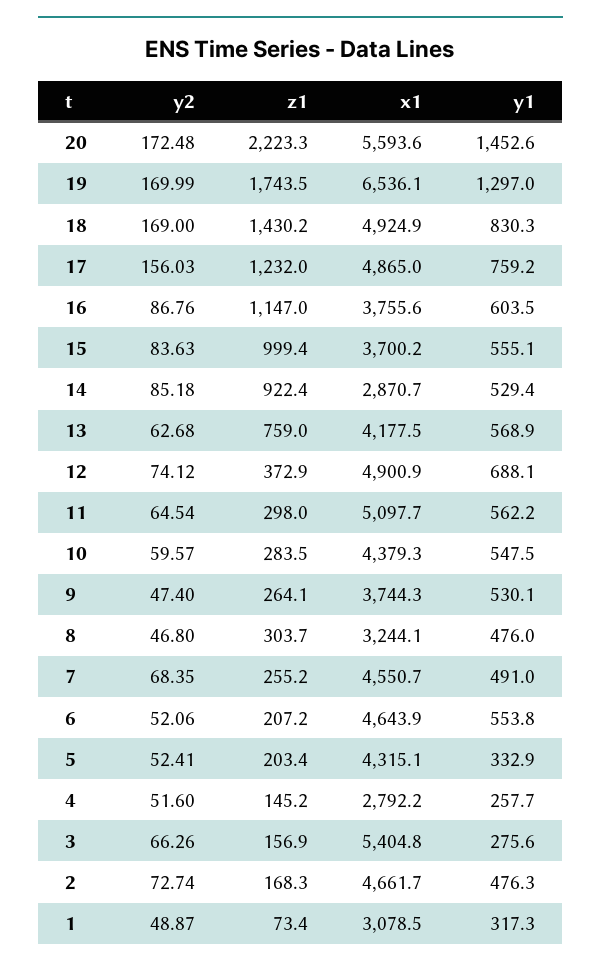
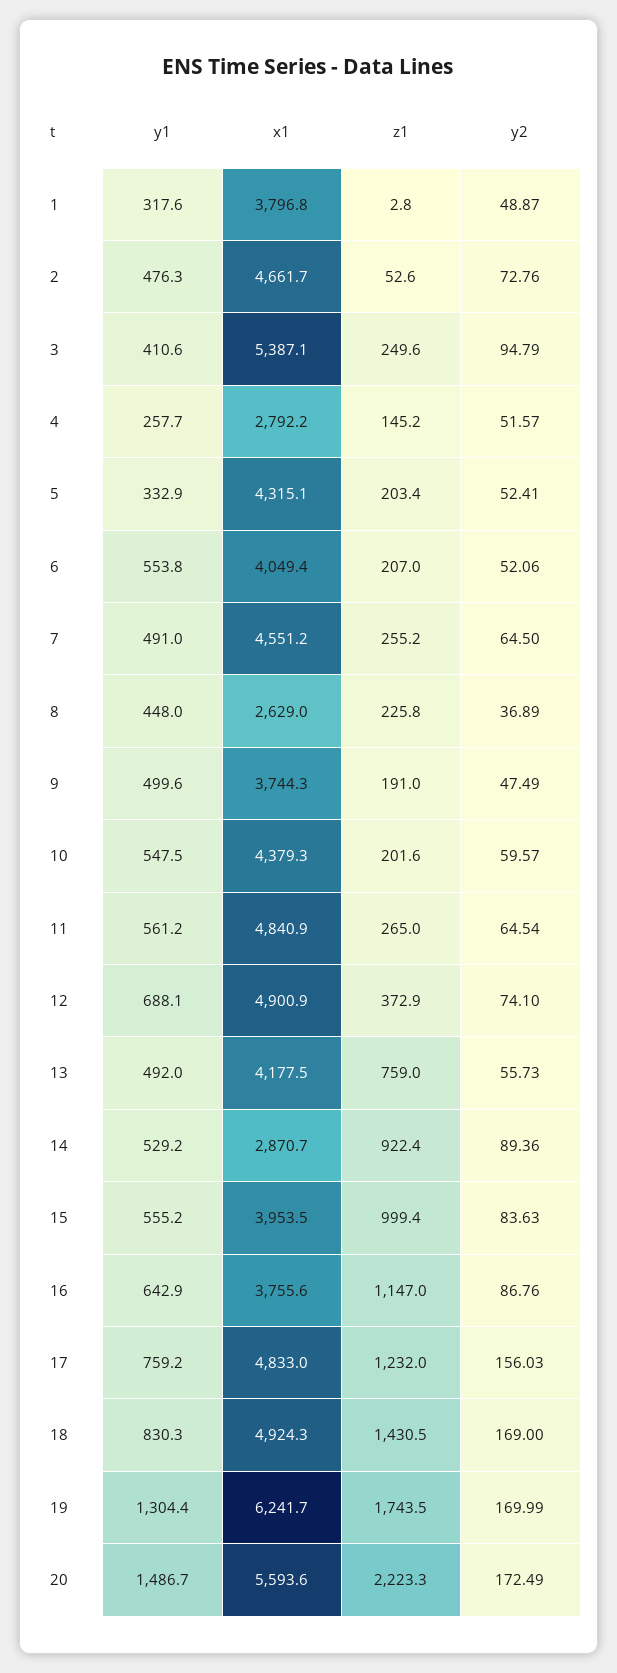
  {
    "y2": {
-     "20": 172.48,
+     "20": 172.49,
      "19": 169.99,
      "18": 169,
      "17": 156.03,
      "16": 86.76,
      "15": 83.63,
-     "14": 85.18,
+     "14": 89.36,
-     "13": 62.68,
+     "13": 55.73,
-     "12": 74.12,
+     "12": 74.1,
      "11": 64.54,
      "10": 59.57,
-     "9": 47.4,
+     "9": 47.49,
-     "8": 46.8,
+     "8": 36.89,
-     "7": 68.35,
+     "7": 64.5,
      "6": 52.06,
      "5": 52.41,
-     "4": 51.6,
+     "4": 51.57,
-     "3": 66.26,
+     "3": 94.79,
-     "2": 72.74,
+     "2": 72.76,
      "1": 48.87
    },
    "z1": {
      "20": 2223.3,
      "19": 1743.5,
-     "18": 1430.2,
+     "18": 1430.5,
      "17": 1232,
      "16": 1147,
      "15": 999.4,
      "14": 922.4,
      "13": 759,
      "12": 372.9,
-     "11": 298,
+     "11": 265,
-     "10": 283.5,
+     "10": 201.6,
-     "9": 264.1,
+     "9": 191,
-     "8": 303.7,
+     "8": 225.8,
      "7": 255.2,
-     "6": 207.2,
+     "6": 207,
      "5": 203.4,
      "4": 145.2,
-     "3": 156.9,
+     "3": 249.6,
-     "2": 168.3,
+     "2": 52.6,
-     "1": 73.4
+     "1": 2.8
    },
    "x1": {
      "20": 5593.6,
-     "19": 6536.1,
+     "19": 6241.7,
-     "18": 4924.9,
+     "18": 4924.3,
-     "17": 4865,
+     "17": 4833,
      "16": 3755.6,
-     "15": 3700.2,
+     "15": 3953.5,
      "14": 2870.7,
      "13": 4177.5,
      "12": 4900.9,
-     "11": 5097.7,
+     "11": 4840.9,
      "10": 4379.3,
      "9": 3744.3,
-     "8": 3244.1,
+     "8": 2629,
-     "7": 4550.7,
+     "7": 4551.2,
-     "6": 4643.9,
+     "6": 4049.4,
      "5": 4315.1,
      "4": 2792.2,
-     "3": 5404.8,
+     "3": 5387.1,
      "2": 4661.7,
-     "1": 3078.5
+     "1": 3796.8
    },
    "y1": {
-     "20": 1452.6,
+     "20": 1486.7,
-     "19": 1297,
+     "19": 1304.4,
      "18": 830.3,
      "17": 759.2,
-     "16": 603.5,
+     "16": 642.9,
-     "15": 555.1,
+     "15": 555.2,
-     "14": 529.4,
+     "14": 529.2,
-     "13": 568.9,
+     "13": 492,
      "12": 688.1,
-     "11": 562.2,
+     "11": 561.2,
      "10": 547.5,
-     "9": 530.1,
+     "9": 499.6,
-     "8": 476,
+     "8": 448,
      "7": 491,
      "6": 553.8,
      "5": 332.9,
      "4": 257.7,
-     "3": 275.6,
+     "3": 410.6,
      "2": 476.3,
-     "1": 317.3
+     "1": 317.6
    }
  }

